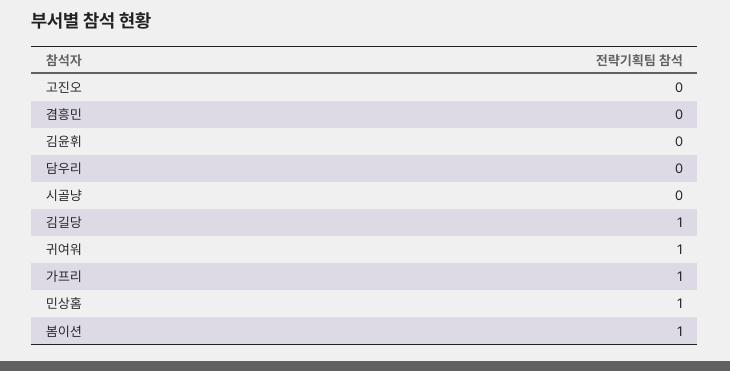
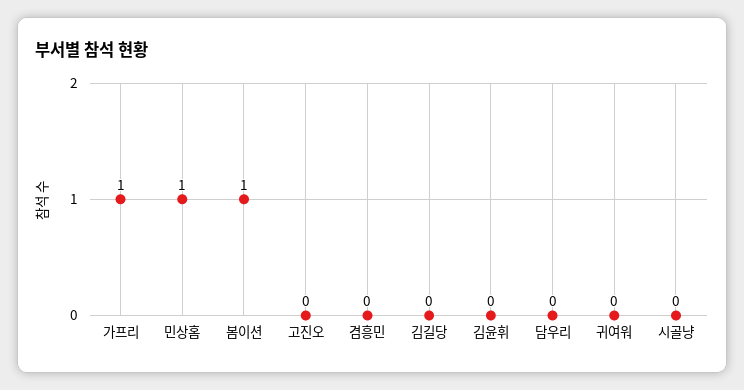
  {
    "고진오": 0,
    "겸흥민": 0,
    "김윤휘": 0,
    "담우리": 0,
    "시골냥": 0,
-   "김길당": 1,
+   "김길당": 0,
-   "귀여워": 1,
+   "귀여워": 0,
    "가프리": 1,
    "민상홈": 1,
    "봄이션": 1
  }

